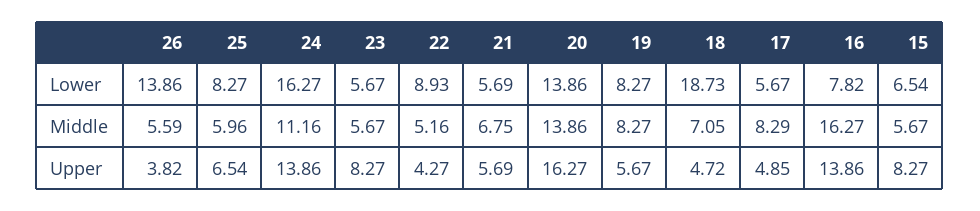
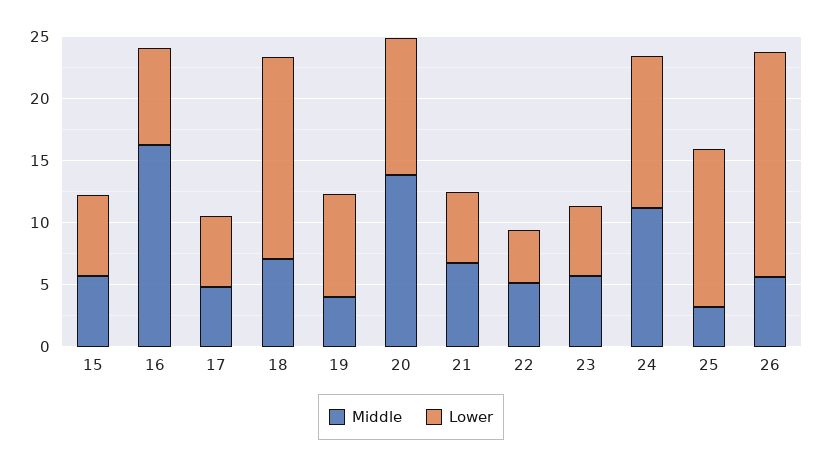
  {
    "Lower": {
-     "26": 13.86,
+     "26": 18,
-     "25": 8.27,
+     "25": 13,
-     "24": 16.27,
+     "24": 12,
      "23": 5.67,
-     "22": 8.93,
+     "22": 4,
      "21": 5.69,
-     "20": 13.86,
+     "20": 11,
      "19": 8.27,
-     "18": 18.73,
+     "18": 16,
      "17": 5.67,
      "16": 7.82,
      "15": 6.54
    },
    "Middle": {
      "26": 5.59,
-     "25": 5.96,
+     "25": 3,
      "24": 11.16,
      "23": 5.67,
      "22": 5.16,
      "21": 6.75,
      "20": 13.86,
-     "19": 8.27,
+     "19": 4,
      "18": 7.05,
-     "17": 8.29,
+     "17": 5,
      "16": 16.27,
      "15": 5.67
-   },
+   }
-   "Upper": {
-     "26": 3.82,
-     "25": 6.54,
-     "24": 13.86,
-     "23": 8.27,
-     "22": 4.27,
-     "21": 5.69,
-     "20": 16.27,
-     "19": 5.67,
-     "18": 4.72,
-     "17": 4.85,
-     "16": 13.86,
-     "15": 8.27
-   }
  }

